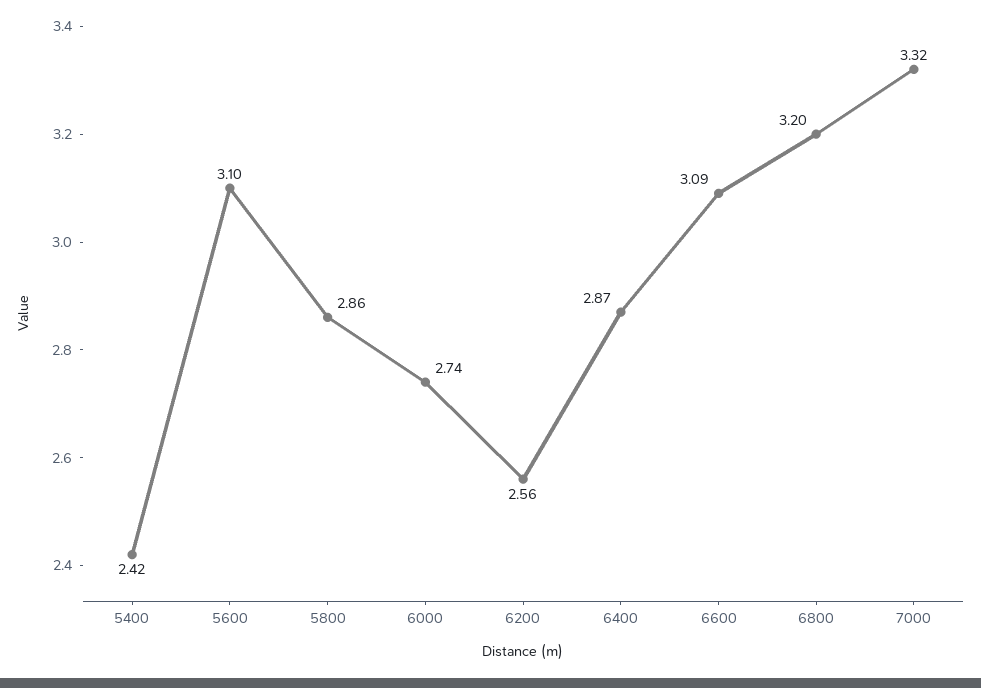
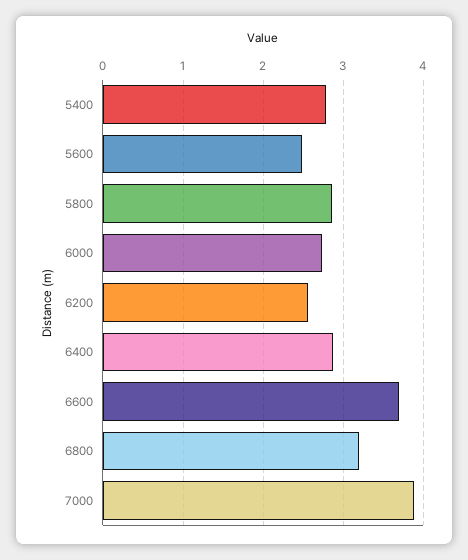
  {
-   "5400": 2.42,
+   "5400": 2.8,
-   "5600": 3.1,
+   "5600": 2.5,
    "5800": 2.86,
    "6000": 2.74,
    "6200": 2.56,
    "6400": 2.87,
-   "6600": 3.09,
+   "6600": 3.7,
    "6800": 3.2,
-   "7000": 3.32
+   "7000": 3.9
  }

